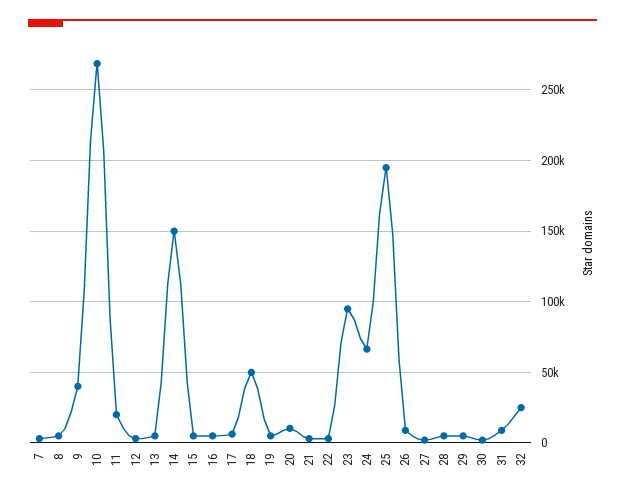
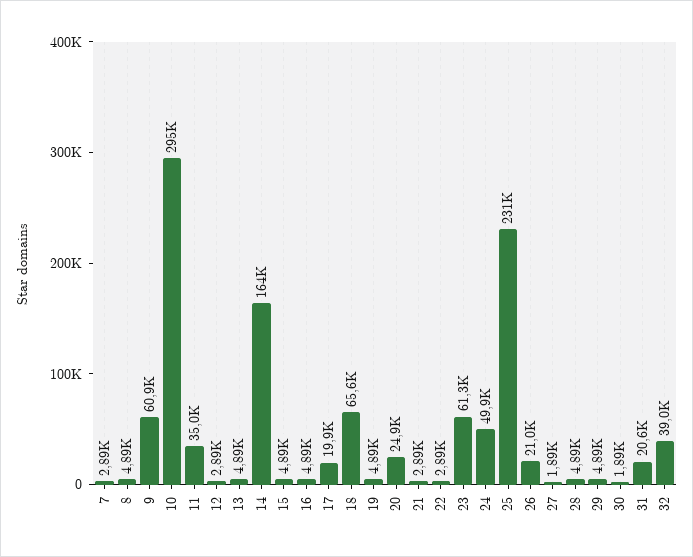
  {
    "7": 2890,
    "8": 4890,
-   "9": 40000,
+   "9": 60900,
-   "10": 270000,
+   "10": 295000,
-   "11": 20000,
+   "11": 35000,
    "12": 2890,
    "13": 4890,
-   "14": 150000,
+   "14": 164000,
    "15": 4890,
    "16": 4890,
-   "17": 5000,
+   "17": 19900,
-   "18": 50000,
+   "18": 65600,
    "19": 4890,
-   "20": 10000,
+   "20": 24900,
    "21": 2890,
    "22": 2890,
-   "23": 95000,
+   "23": 61300,
-   "24": 65000,
+   "24": 49900,
-   "25": 195000,
+   "25": 231000,
-   "26": 10000,
+   "26": 21000,
    "27": 1890,
    "28": 4890,
    "29": 4890,
    "30": 1890,
-   "31": 10000,
+   "31": 20600,
-   "32": 25000
+   "32": 39000
  }

